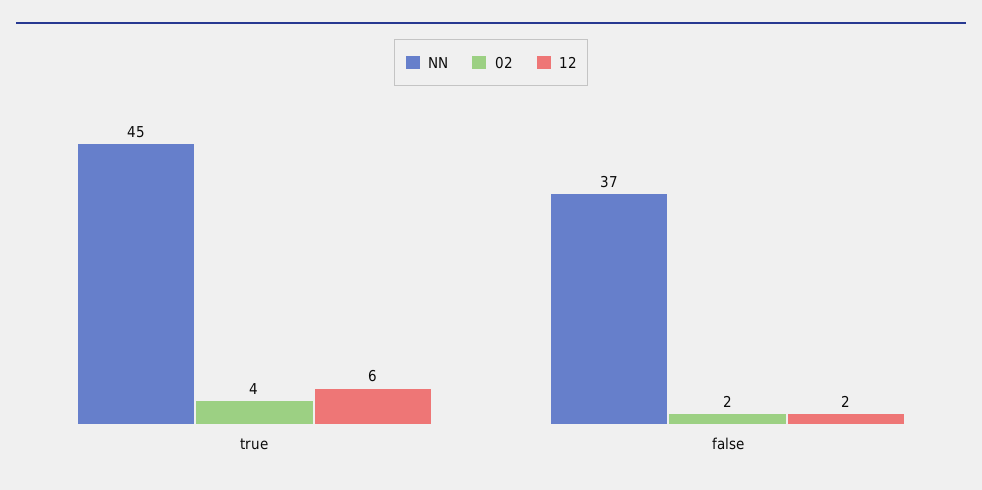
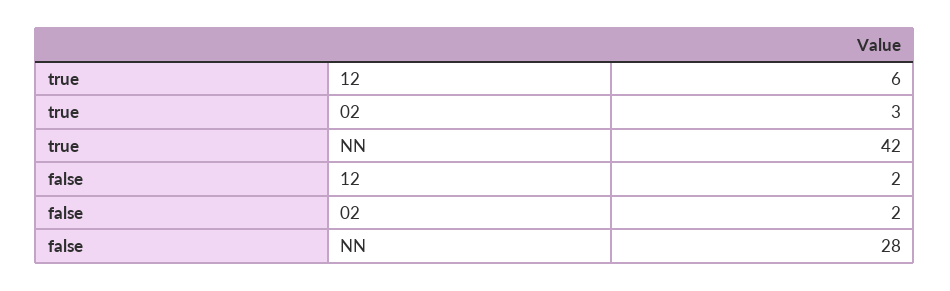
  {
    "NN": {
-     "true": 45,
+     "true": 42,
-     "false": 37
+     "false": 28
    },
    "02": {
-     "true": 4,
+     "true": 3,
      "false": 2
    },
    "12": {
      "true": 6,
      "false": 2
    }
  }

